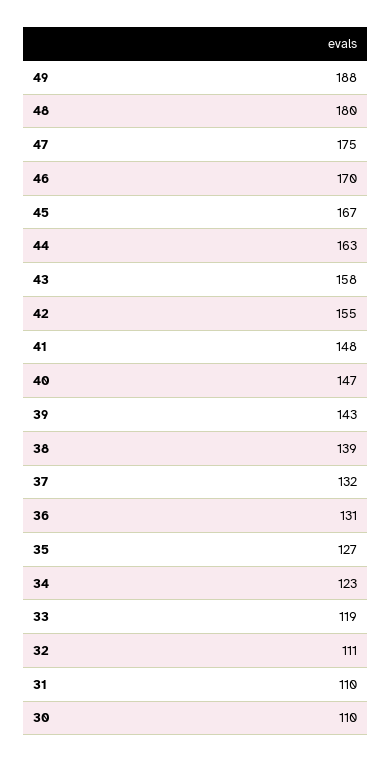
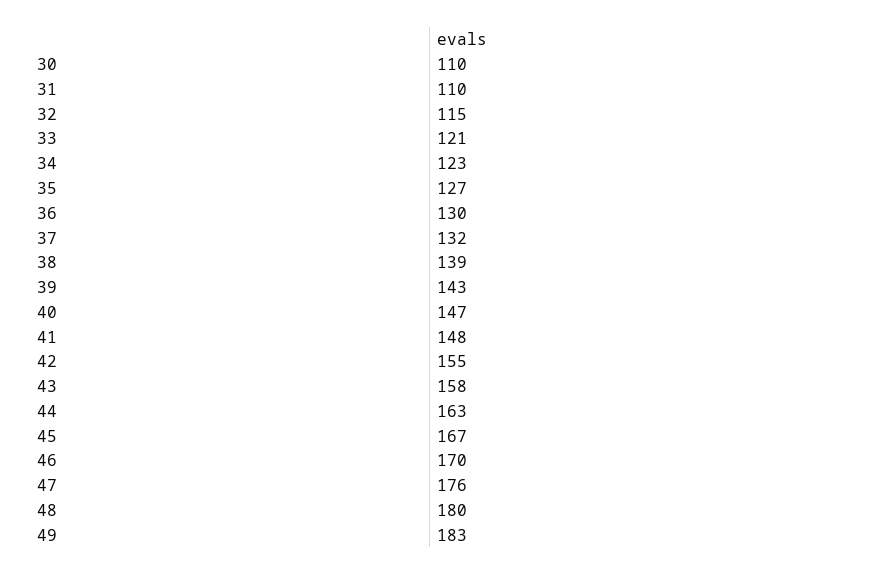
  {
-   "49": 188,
+   "49": 183,
    "48": 180,
-   "47": 175,
+   "47": 176,
    "46": 170,
    "45": 167,
    "44": 163,
    "43": 158,
    "42": 155,
    "41": 148,
    "40": 147,
    "39": 143,
    "38": 139,
    "37": 132,
-   "36": 131,
+   "36": 130,
    "35": 127,
    "34": 123,
-   "33": 119,
+   "33": 121,
-   "32": 111,
+   "32": 115,
    "31": 110,
    "30": 110
  }

